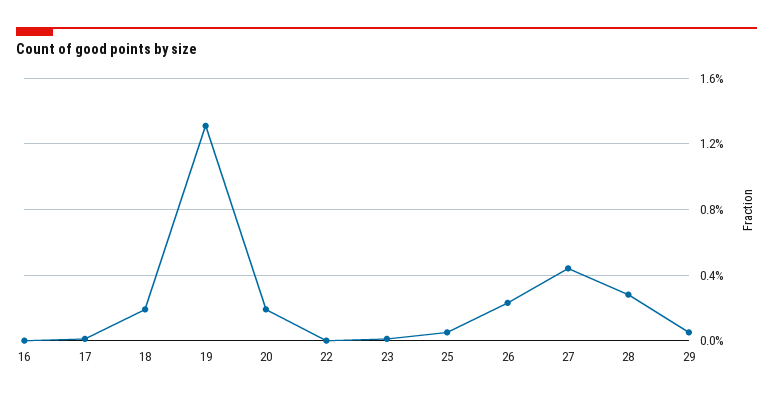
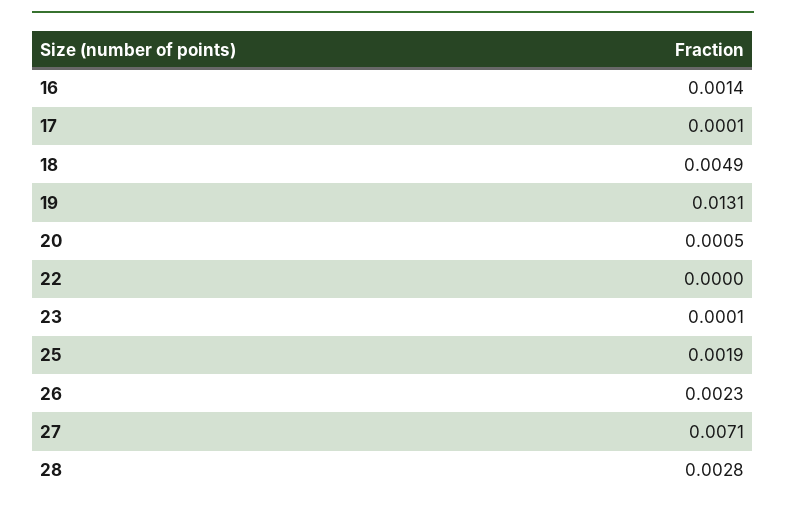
  {
-   "16": 0,
+   "16": 0.0014,
    "17": 0.0001,
-   "18": 0.002,
+   "18": 0.0049,
    "19": 0.0131,
-   "20": 0.002,
+   "20": 0.0005,
    "22": 0,
    "23": 0.0001,
-   "25": 0.0005,
+   "25": 0.0019,
    "26": 0.0023,
-   "27": 0.0045,
+   "27": 0.0071,
-   "28": 0.0028,
+   "28": 0.0028
-   "29": 0.0005
  }

